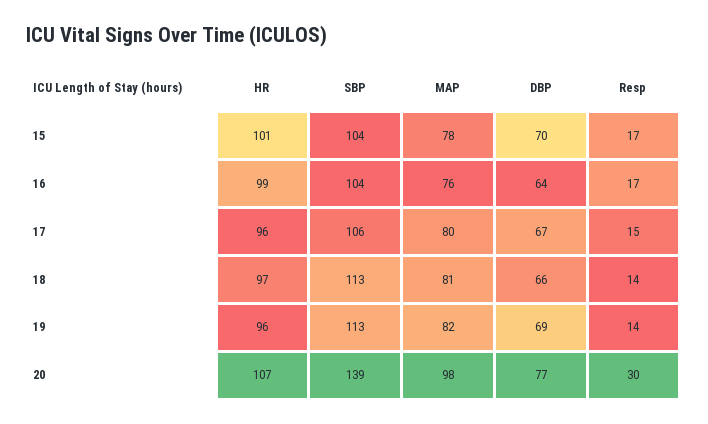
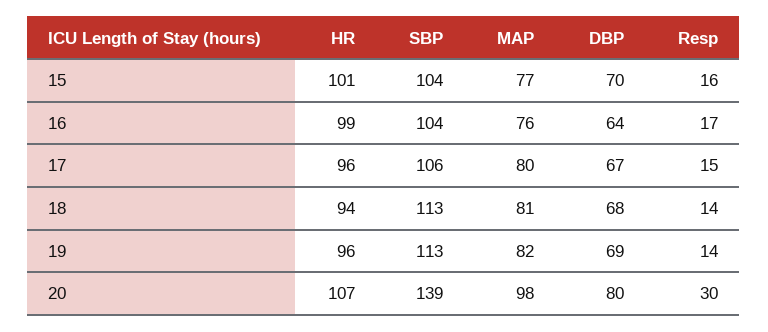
  {
    "HR": {
      "15": 101,
      "16": 99,
      "17": 96,
-     "18": 97,
+     "18": 94,
      "19": 96,
      "20": 107
    },
    "SBP": {
      "15": 104,
      "16": 104,
      "17": 106,
      "18": 113,
      "19": 113,
      "20": 139
    },
    "MAP": {
-     "15": 78,
+     "15": 77,
      "16": 76,
      "17": 80,
      "18": 81,
      "19": 82,
      "20": 98
    },
    "DBP": {
      "15": 70,
      "16": 64,
      "17": 67,
-     "18": 66,
+     "18": 68,
      "19": 69,
-     "20": 77
+     "20": 80
    },
    "Resp": {
-     "15": 17,
+     "15": 16,
      "16": 17,
      "17": 15,
      "18": 14,
      "19": 14,
      "20": 30
    }
  }

